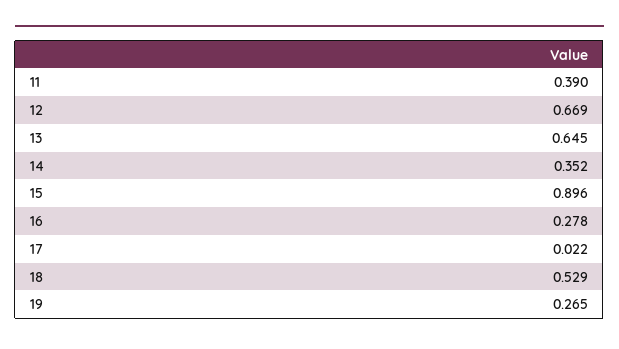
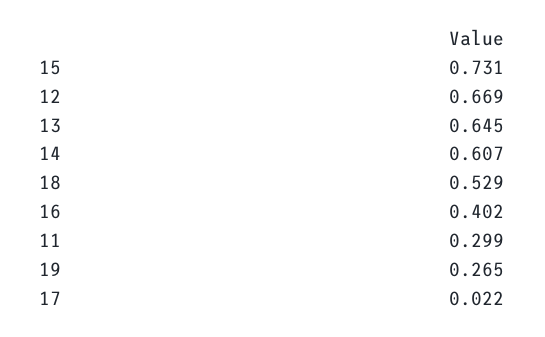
  {
-   "11": 0.39,
+   "11": 0.299,
    "12": 0.669,
    "13": 0.645,
-   "14": 0.352,
+   "14": 0.607,
-   "15": 0.896,
+   "15": 0.731,
-   "16": 0.278,
+   "16": 0.402,
    "17": 0.022,
    "18": 0.529,
    "19": 0.265
  }

